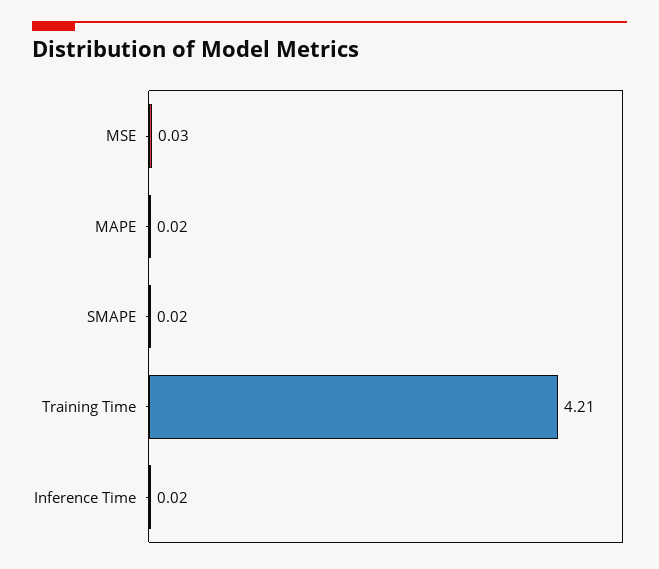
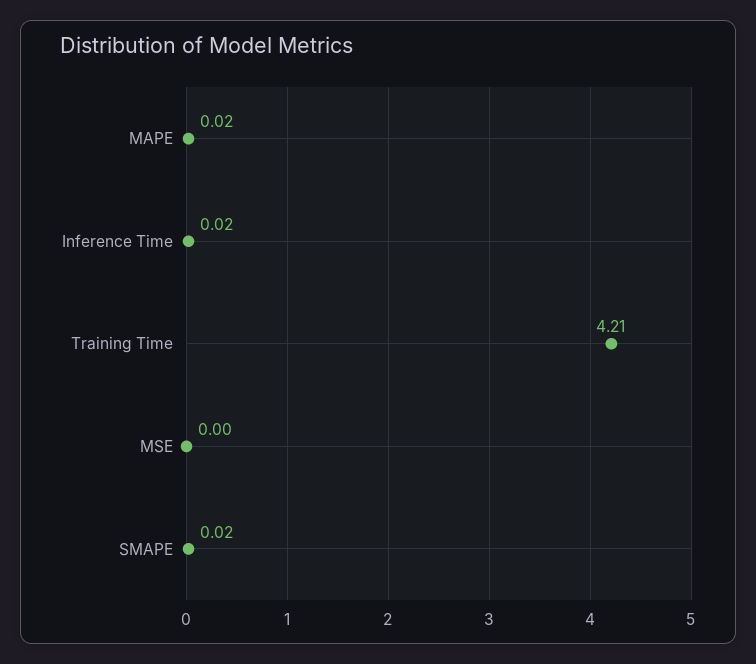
  {
-   "MSE": 0.03,
+   "MSE": 0,
    "MAPE": 0.02,
    "SMAPE": 0.02,
    "Training Time": 4.21,
    "Inference Time": 0.02
  }

